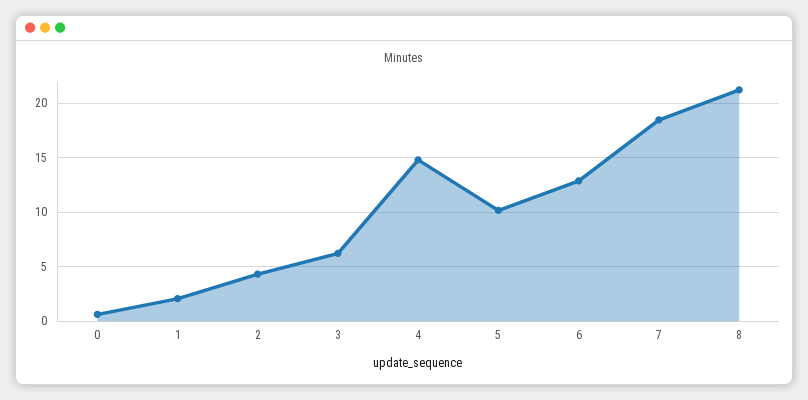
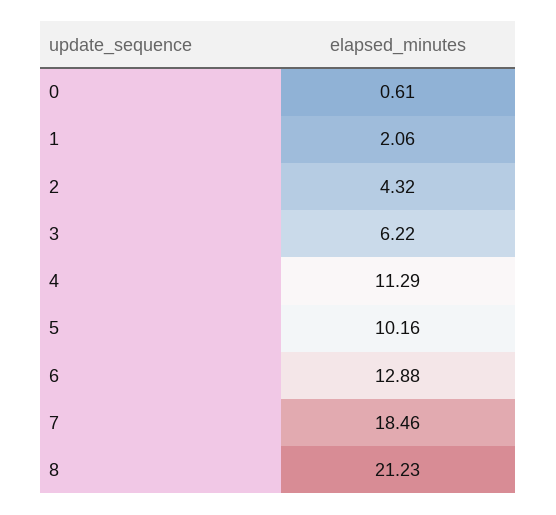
  {
    "0": 0.61,
    "1": 2.06,
    "2": 4.32,
    "3": 6.22,
-   "4": 15,
+   "4": 11.29,
    "5": 10.16,
    "6": 12.88,
    "7": 18.46,
    "8": 21.23
  }

